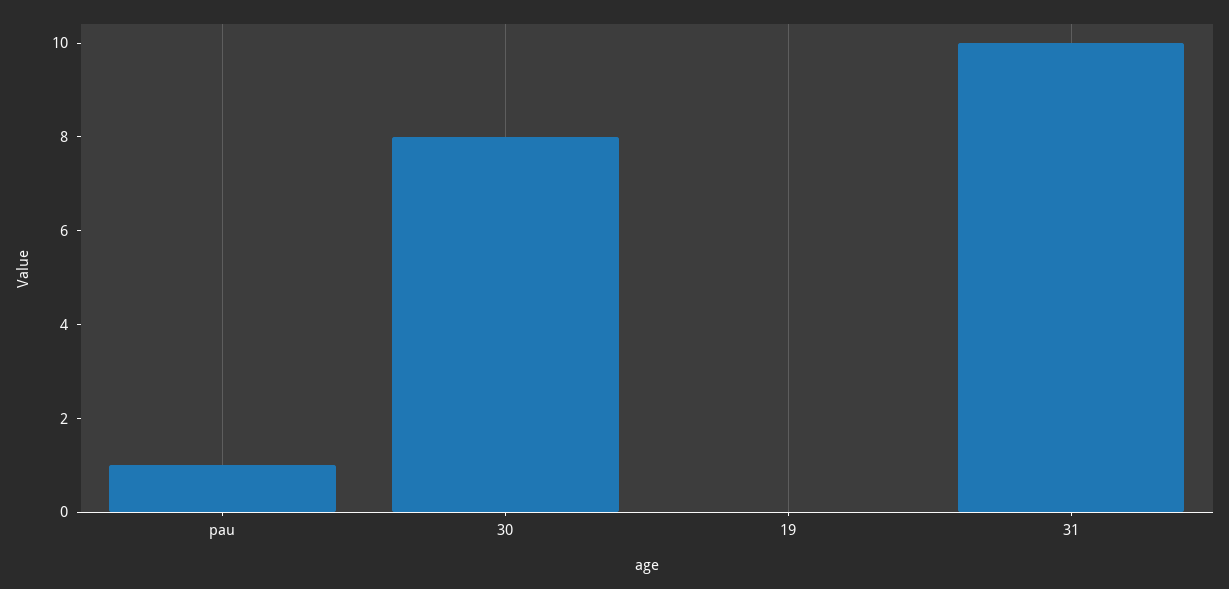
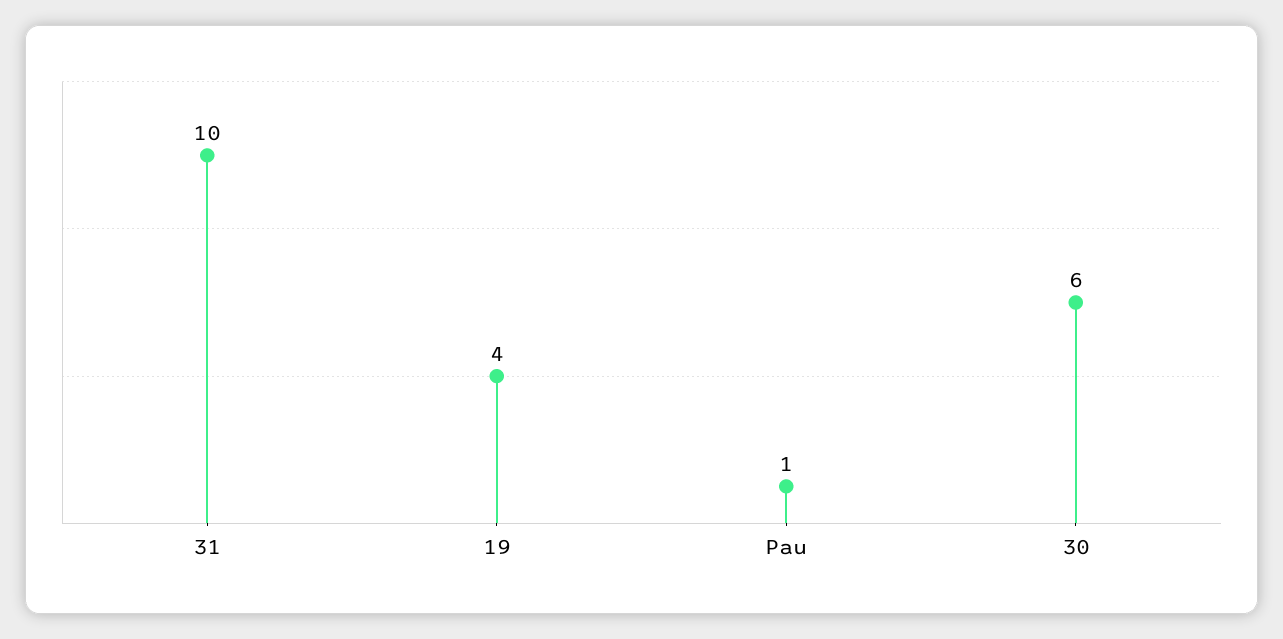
  {
    "pau": 1,
-   "30": 8,
+   "30": 6,
-   "19": 0,
+   "19": 4,
    "31": 10
  }

